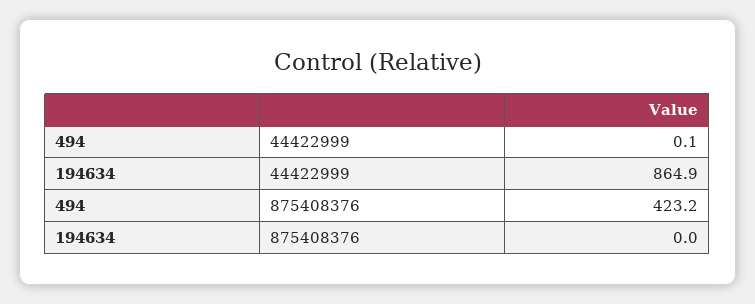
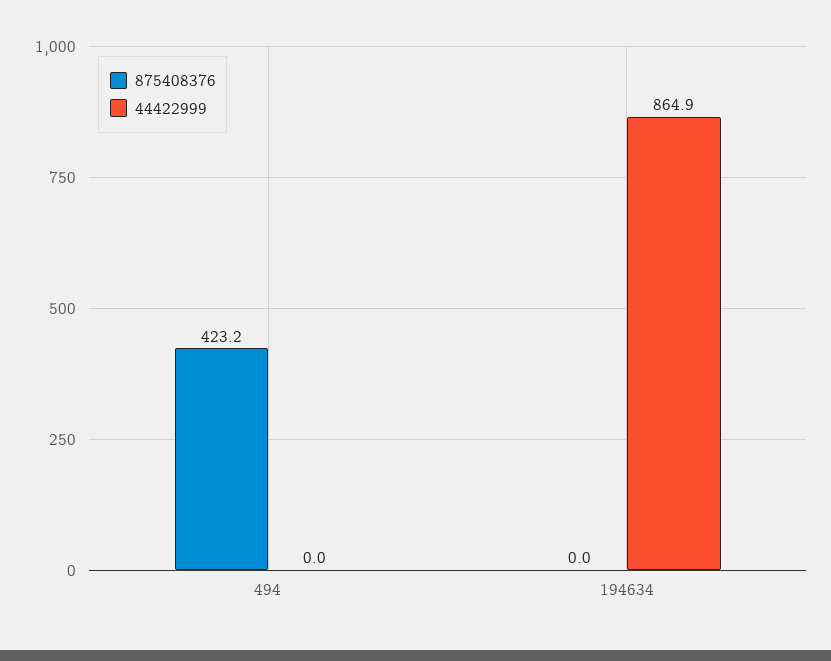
  {
    "44422999": {
-     "494": 0.1,
+     "494": 0,
      "194634": 864.9
    },
    "875408376": {
      "494": 423.2,
      "194634": 0
    }
  }

